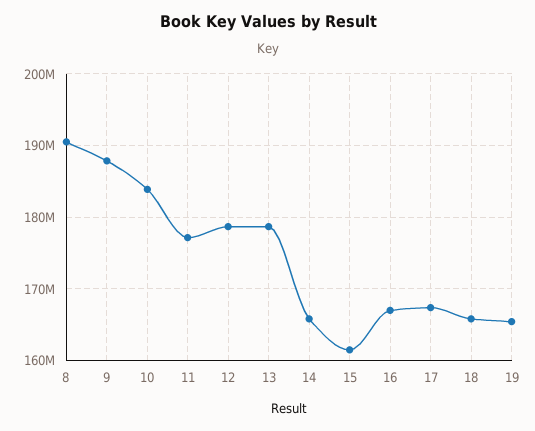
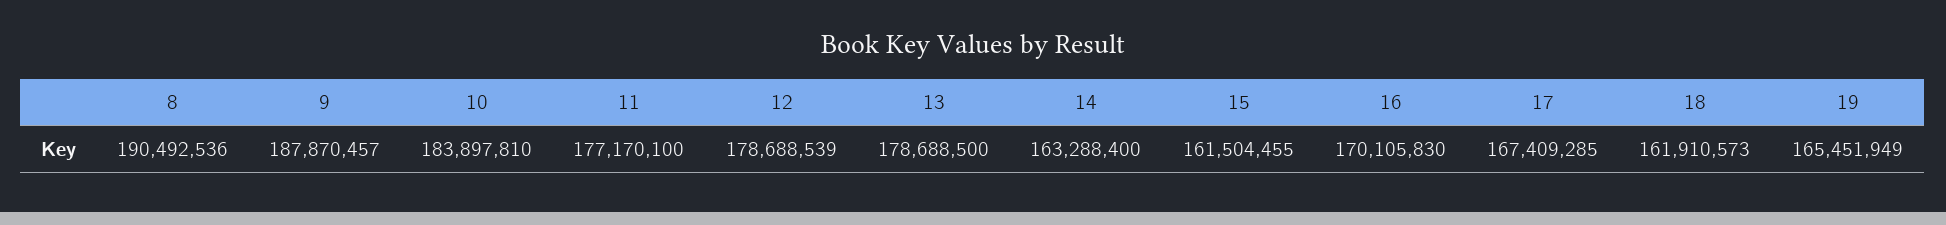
  {
    "8": 190492536,
    "9": 187870457,
    "10": 183897810,
    "11": 177170100,
    "12": 178688539,
    "13": 178688500,
-   "14": 166000000,
+   "14": 163288400,
    "15": 161504455,
-   "16": 167000000,
+   "16": 170105830,
    "17": 167409285,
-   "18": 166000000,
+   "18": 161910573,
    "19": 165451949
  }

